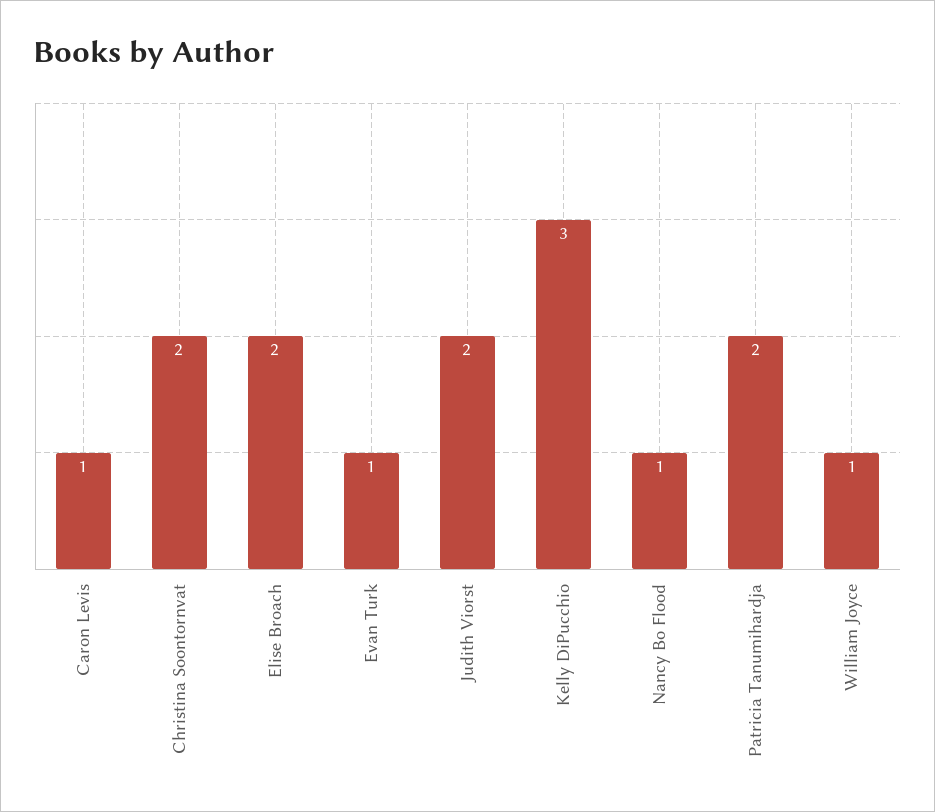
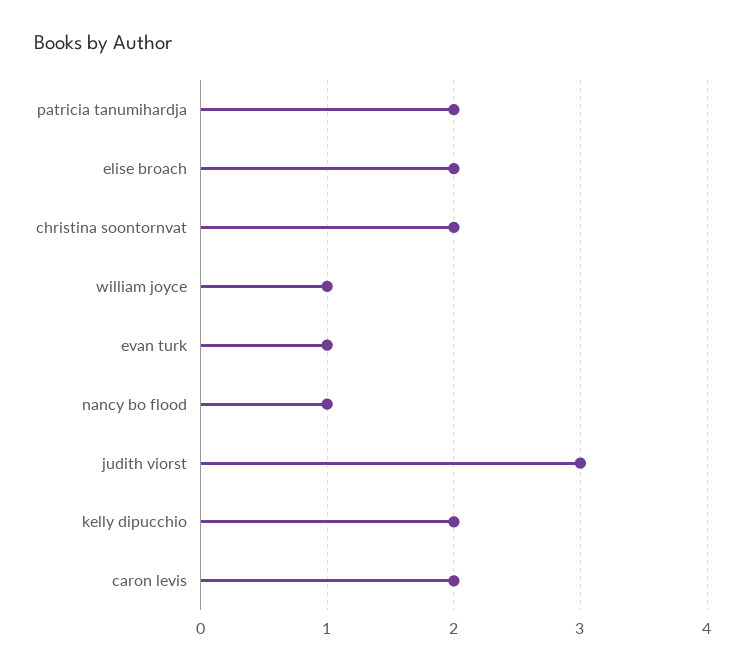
  {
-   "Caron Levis": 1,
+   "Caron Levis": 2,
    "Christina Soontornvat": 2,
    "Elise Broach": 2,
    "Evan Turk": 1,
-   "Judith Viorst": 2,
+   "Judith Viorst": 3,
-   "Kelly DiPucchio": 3,
+   "Kelly DiPucchio": 2,
    "Nancy Bo Flood": 1,
    "Patricia Tanumihardja": 2,
    "William Joyce": 1
  }

